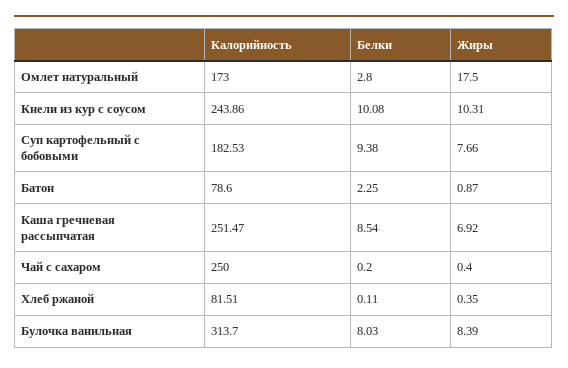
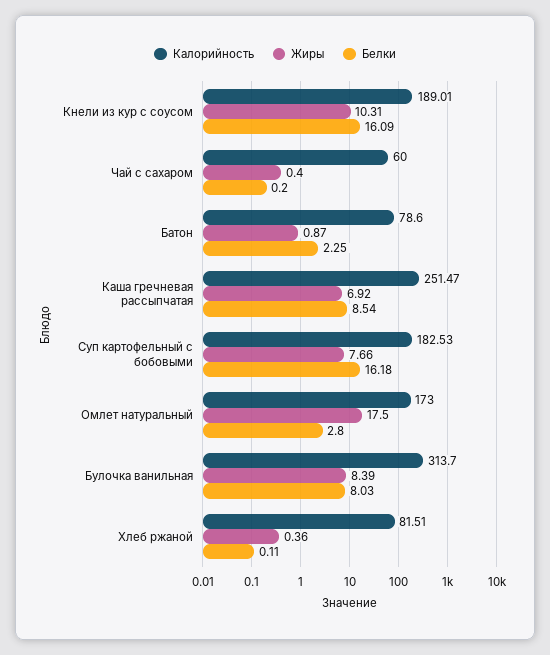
  {
    "Калорийность": {
      "Омлет натуральный": 173,
-     "Кнели из кур с соусом": 243.86,
+     "Кнели из кур с соусом": 189.01,
      "Суп картофельный с бобовыми": 182.53,
      "Батон": 78.6,
      "Каша гречневая рассыпчатая": 251.47,
-     "Чай с сахаром": 250,
+     "Чай с сахаром": 60,
      "Хлеб ржаной": 81.51,
      "Булочка ванильная": 313.7
    },
    "Белки": {
      "Омлет натуральный": 2.8,
-     "Кнели из кур с соусом": 10.08,
+     "Кнели из кур с соусом": 16.09,
-     "Суп картофельный с бобовыми": 9.38,
+     "Суп картофельный с бобовыми": 16.18,
      "Батон": 2.25,
      "Каша гречневая рассыпчатая": 8.54,
      "Чай с сахаром": 0.2,
      "Хлеб ржаной": 0.11,
      "Булочка ванильная": 8.03
    },
    "Жиры": {
      "Омлет натуральный": 17.5,
      "Кнели из кур с соусом": 10.31,
      "Суп картофельный с бобовыми": 7.66,
      "Батон": 0.87,
      "Каша гречневая рассыпчатая": 6.92,
      "Чай с сахаром": 0.4,
-     "Хлеб ржаной": 0.35,
+     "Хлеб ржаной": 0.36,
      "Булочка ванильная": 8.39
    }
  }

